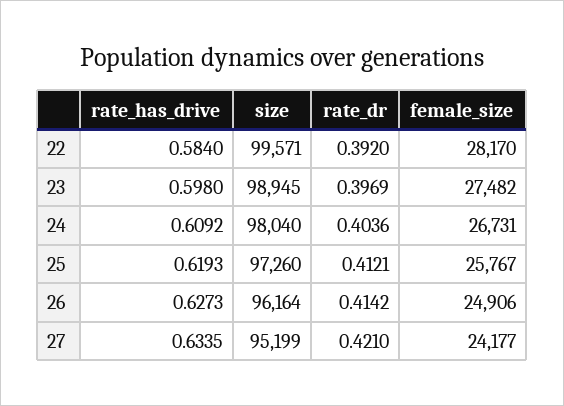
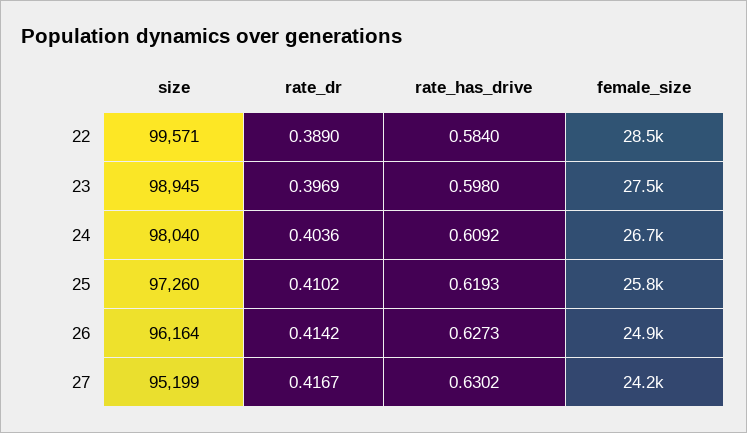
  {
    "rate_has_drive": {
      "22": 0.584,
      "23": 0.598,
      "24": 0.6092,
      "25": 0.6193,
      "26": 0.6273,
-     "27": 0.6335
+     "27": 0.6302
    },
    "size": {
      "22": 99571,
      "23": 98945,
      "24": 98040,
      "25": 97260,
      "26": 96164,
      "27": 95199
    },
    "rate_dr": {
-     "22": 0.392,
+     "22": 0.389,
      "23": 0.3969,
      "24": 0.4036,
-     "25": 0.4121,
+     "25": 0.4102,
      "26": 0.4142,
-     "27": 0.421
+     "27": 0.4167
    },
    "female_size": {
-     "22": 28170,
+     "22": 28500,
      "23": 27482,
      "24": 26731,
      "25": 25767,
      "26": 24906,
      "27": 24177
    }
  }

